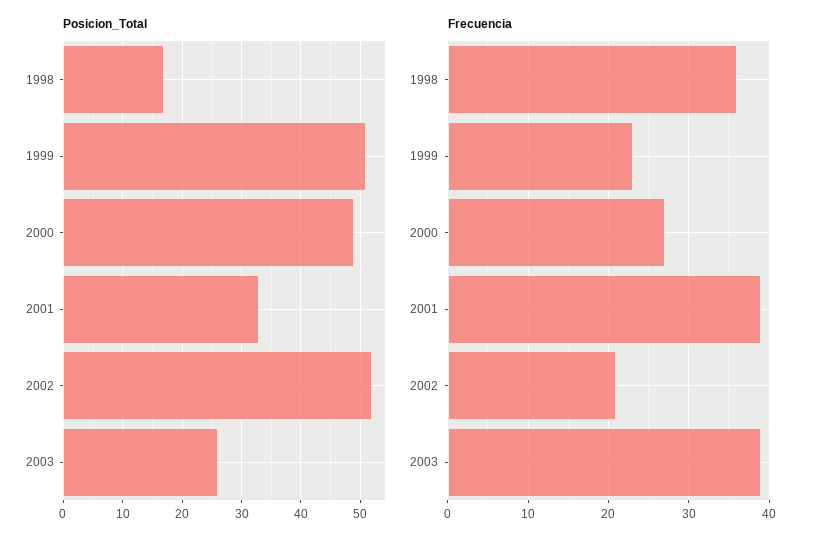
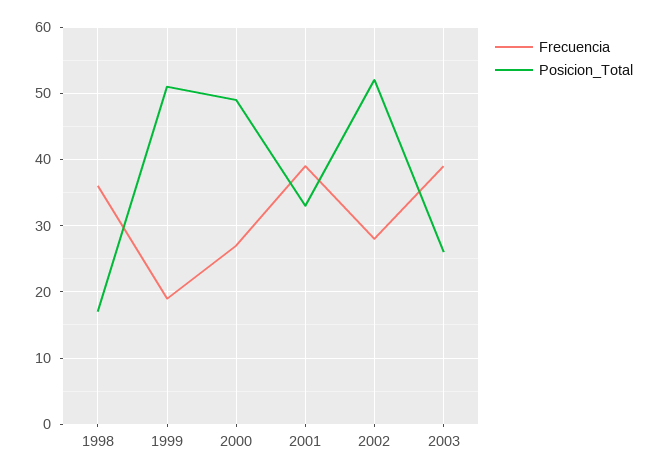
  {
    "Posicion_Total": {
      "1998": 17,
      "1999": 51,
      "2000": 49,
      "2001": 33,
      "2002": 52,
      "2003": 26
    },
    "Frecuencia": {
      "1998": 36,
-     "1999": 23,
+     "1999": 19,
      "2000": 27,
      "2001": 39,
-     "2002": 21,
+     "2002": 28,
      "2003": 39
    }
  }

